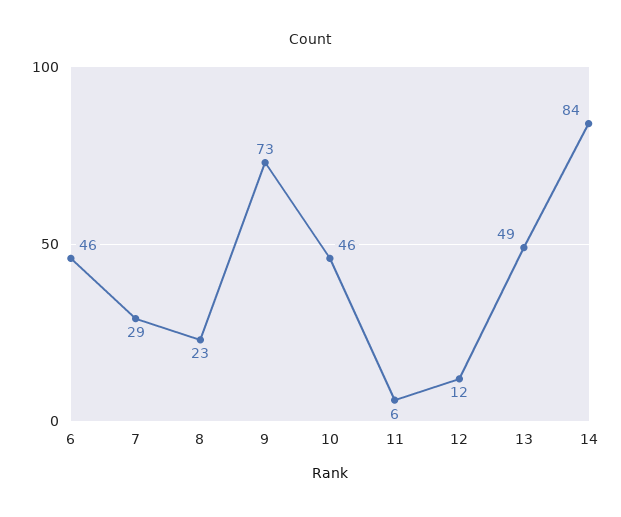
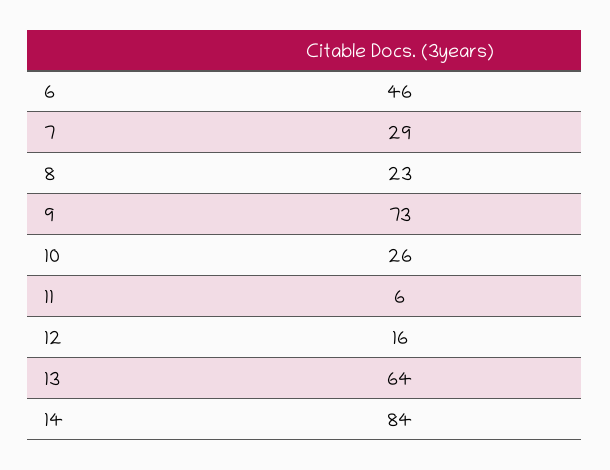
  {
    "6": 46,
    "7": 29,
    "8": 23,
    "9": 73,
-   "10": 46,
+   "10": 26,
    "11": 6,
-   "12": 12,
+   "12": 16,
-   "13": 49,
+   "13": 64,
    "14": 84
  }

